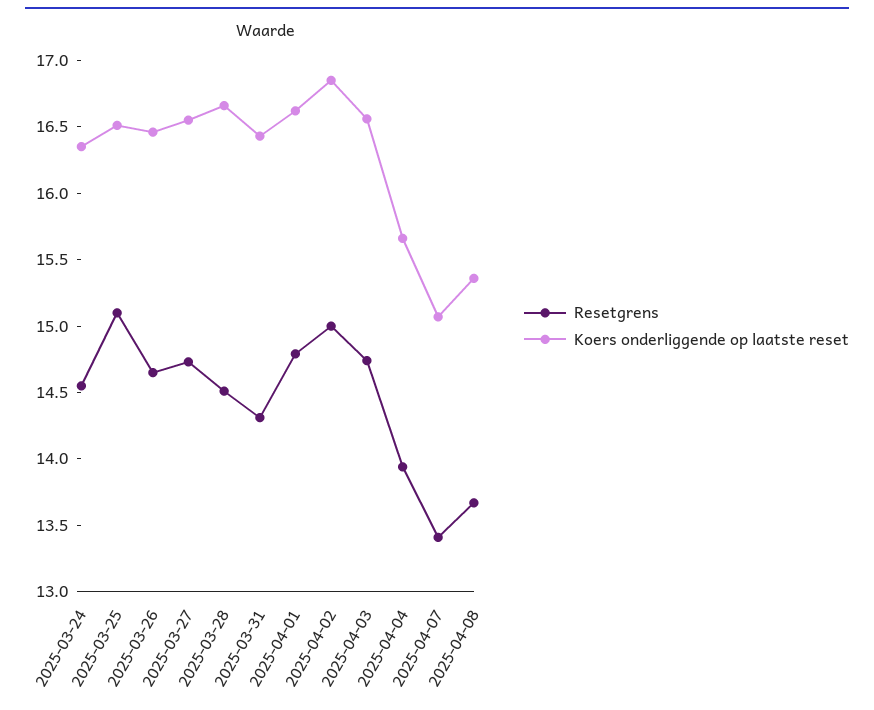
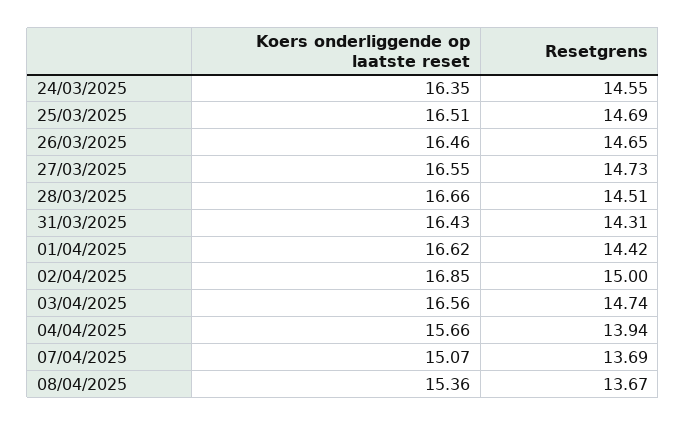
  {
    "Resetgrens": {
      "2025-03-24": 14.55,
-     "2025-03-25": 15.1,
+     "2025-03-25": 14.69,
      "2025-03-26": 14.65,
      "2025-03-27": 14.73,
      "2025-03-28": 14.51,
      "2025-03-31": 14.31,
-     "2025-04-01": 14.8,
+     "2025-04-01": 14.42,
      "2025-04-02": 15,
      "2025-04-03": 14.74,
      "2025-04-04": 13.94,
-     "2025-04-07": 13.4,
+     "2025-04-07": 13.69,
      "2025-04-08": 13.67
    },
    "Koers onderliggende op laatste reset": {
      "2025-03-24": 16.35,
      "2025-03-25": 16.51,
      "2025-03-26": 16.46,
      "2025-03-27": 16.55,
      "2025-03-28": 16.66,
      "2025-03-31": 16.43,
      "2025-04-01": 16.62,
      "2025-04-02": 16.85,
      "2025-04-03": 16.56,
      "2025-04-04": 15.66,
      "2025-04-07": 15.07,
      "2025-04-08": 15.36
    }
  }

